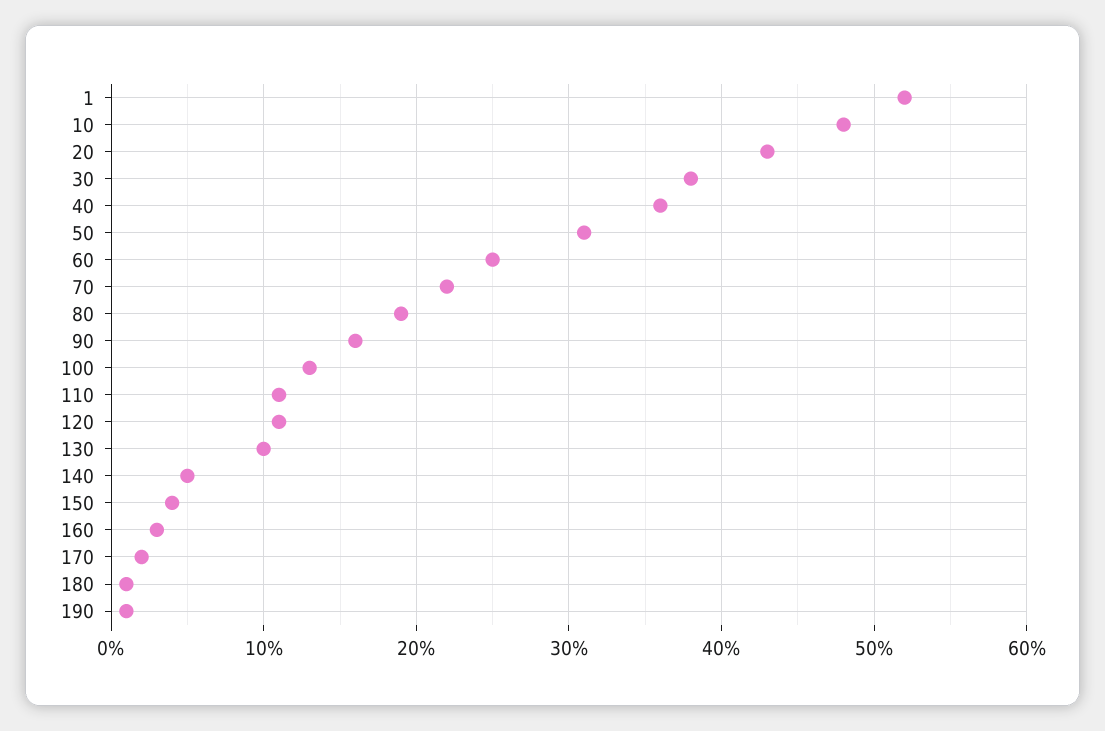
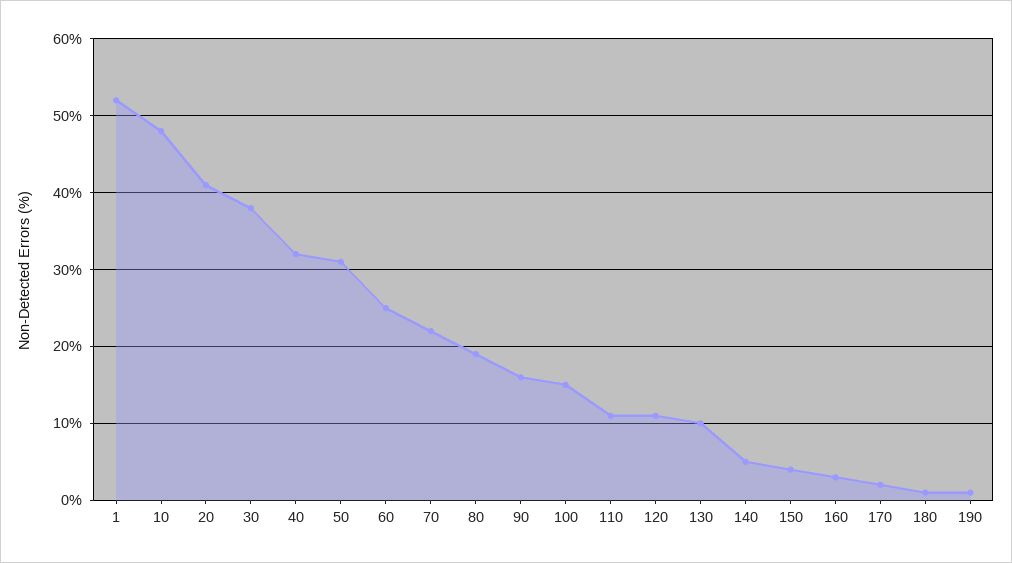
  {
    "1": 52,
    "10": 48,
-   "20": 43,
+   "20": 41,
    "30": 38,
-   "40": 36,
+   "40": 32,
    "50": 31,
    "60": 25,
    "70": 22,
    "80": 19,
    "90": 16,
-   "100": 13,
+   "100": 15,
    "110": 11,
    "120": 11,
    "130": 10,
    "140": 5,
    "150": 4,
    "160": 3,
    "170": 2,
    "180": 1,
    "190": 1
  }

